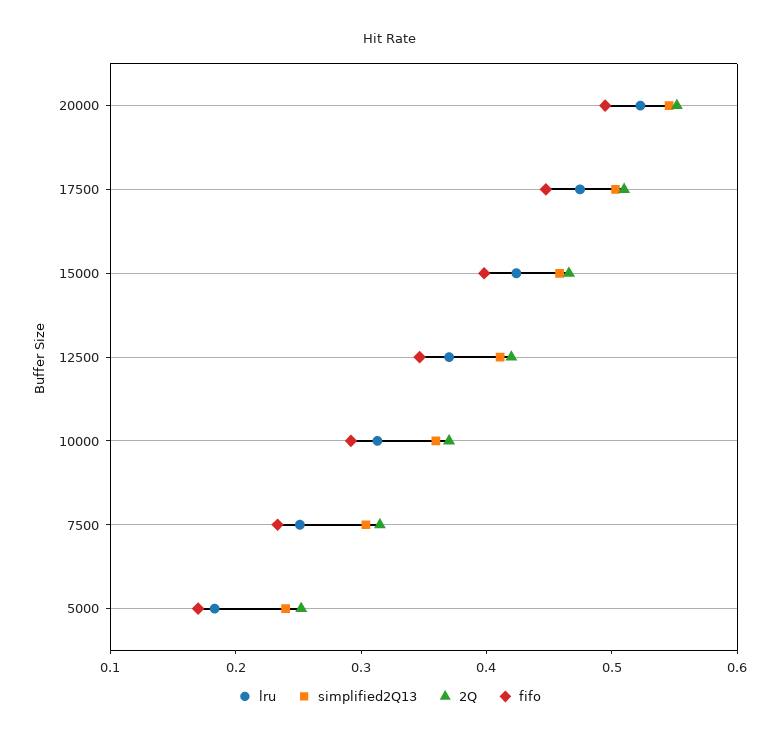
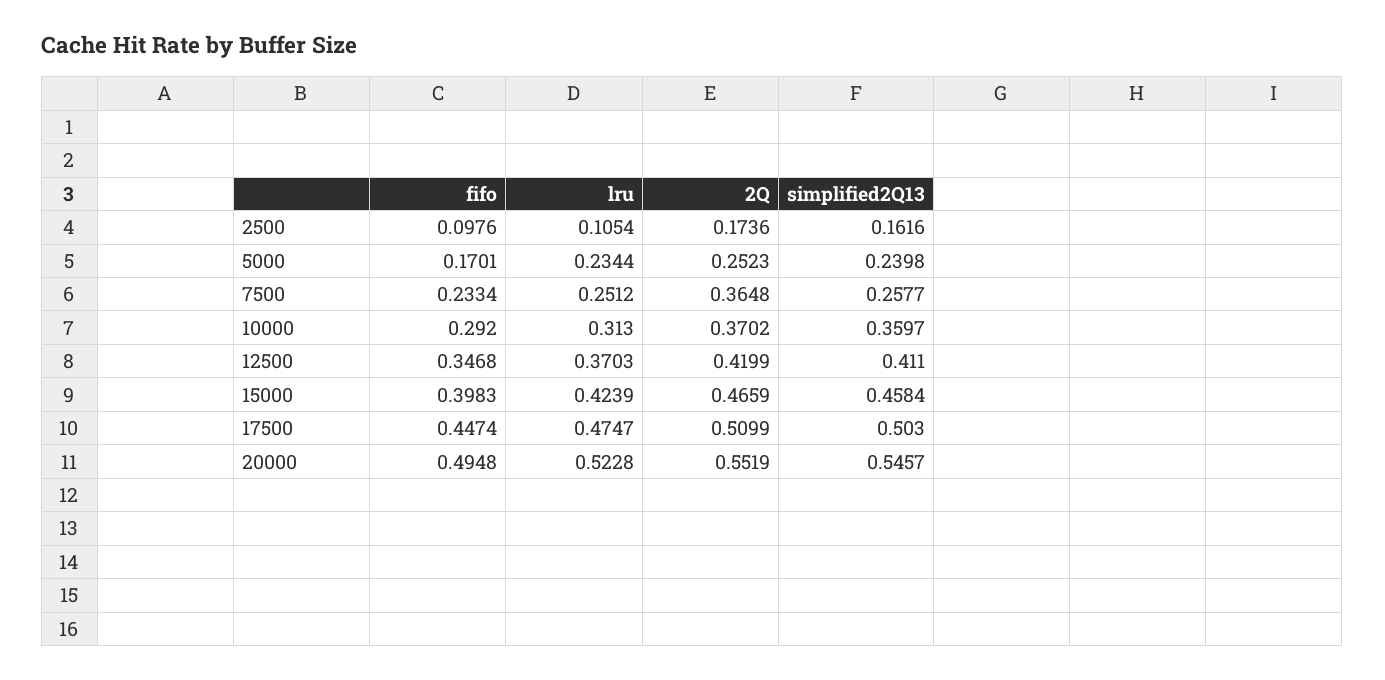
  {
    "lru": {
      "20000": 0.5228,
      "17500": 0.4747,
      "15000": 0.4239,
      "12500": 0.3703,
      "10000": 0.313,
      "7500": 0.2512,
-     "5000": 0.18
+     "5000": 0.2344,
+     "2500": 0.1054
    },
    "simplified2Q13": {
      "20000": 0.5457,
      "17500": 0.503,
      "15000": 0.4584,
      "12500": 0.411,
      "10000": 0.3597,
-     "7500": 0.3,
+     "7500": 0.2577,
-     "5000": 0.2398
+     "5000": 0.2398,
+     "2500": 0.1616
    },
    "2Q": {
      "20000": 0.5519,
      "17500": 0.5099,
      "15000": 0.4659,
      "12500": 0.4199,
      "10000": 0.3702,
-     "7500": 0.32,
+     "7500": 0.3648,
-     "5000": 0.2523
+     "5000": 0.2523,
+     "2500": 0.1736
    },
    "fifo": {
      "20000": 0.4948,
      "17500": 0.4474,
      "15000": 0.3983,
      "12500": 0.3468,
      "10000": 0.292,
      "7500": 0.2334,
-     "5000": 0.1701
+     "5000": 0.1701,
+     "2500": 0.0976
    }
  }

